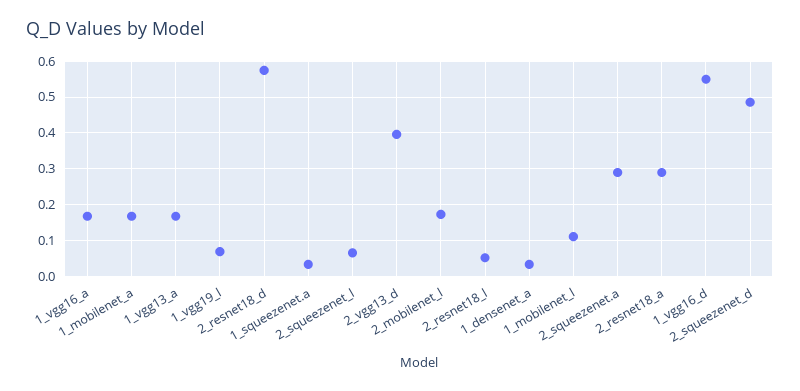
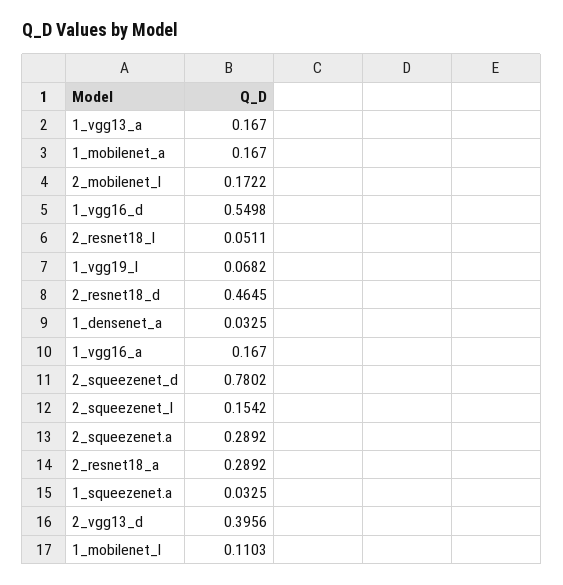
  {
    "1_vgg16_a": 0.167,
    "1_mobilenet_a": 0.167,
    "1_vgg13_a": 0.167,
    "1_vgg19_l": 0.0682,
-   "2_resnet18_d": 0.58,
+   "2_resnet18_d": 0.4645,
    "1_squeezenet.a": 0.0325,
-   "2_squeezenet_l": 0.06,
+   "2_squeezenet_l": 0.1542,
    "2_vgg13_d": 0.3956,
    "2_mobilenet_l": 0.1722,
    "2_resnet18_l": 0.0511,
    "1_densenet_a": 0.0325,
    "1_mobilenet_l": 0.1103,
    "2_squeezenet.a": 0.2892,
    "2_resnet18_a": 0.2892,
    "1_vgg16_d": 0.5498,
-   "2_squeezenet_d": 0.48
+   "2_squeezenet_d": 0.7802
  }

